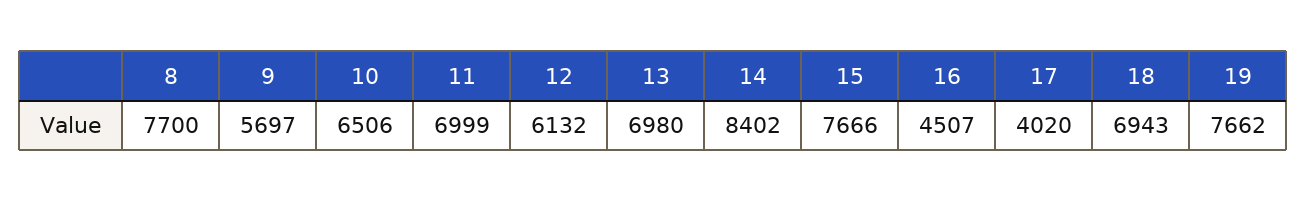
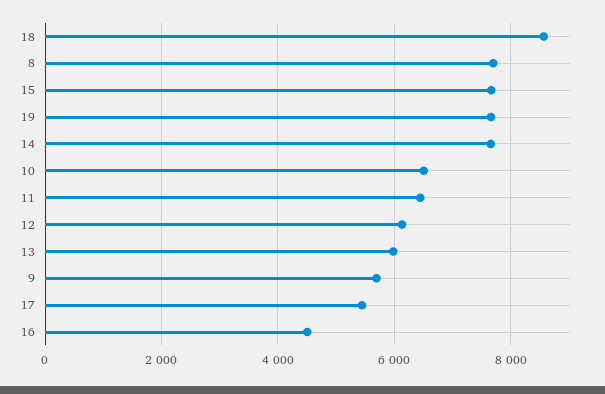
  {
    "8": 7700,
    "9": 5697,
    "10": 6506,
-   "11": 6999,
+   "11": 6400,
    "12": 6132,
-   "13": 6980,
+   "13": 6000,
-   "14": 8402,
+   "14": 7600,
    "15": 7666,
    "16": 4507,
-   "17": 4020,
+   "17": 5400,
-   "18": 6943,
+   "18": 8600,
    "19": 7662
  }

